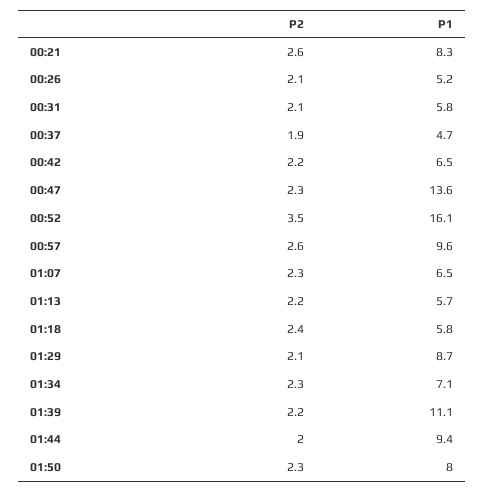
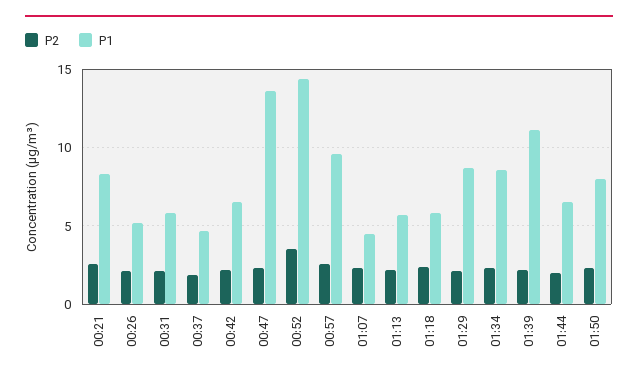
  {
    "P2": {
      "00:21": 2.6,
      "00:26": 2.1,
      "00:31": 2.1,
      "00:37": 1.9,
      "00:42": 2.2,
      "00:47": 2.3,
      "00:52": 3.5,
      "00:57": 2.6,
      "01:07": 2.3,
      "01:13": 2.2,
      "01:18": 2.4,
      "01:29": 2.1,
      "01:34": 2.3,
      "01:39": 2.2,
      "01:44": 2,
      "01:50": 2.3
    },
    "P1": {
      "00:21": 8.3,
      "00:26": 5.2,
      "00:31": 5.8,
      "00:37": 4.7,
      "00:42": 6.5,
      "00:47": 13.6,
-     "00:52": 16.1,
+     "00:52": 14.5,
      "00:57": 9.6,
-     "01:07": 6.5,
+     "01:07": 4.5,
      "01:13": 5.7,
      "01:18": 5.8,
      "01:29": 8.7,
-     "01:34": 7.1,
+     "01:34": 8.5,
      "01:39": 11.1,
-     "01:44": 9.4,
+     "01:44": 6.5,
      "01:50": 8
    }
  }

